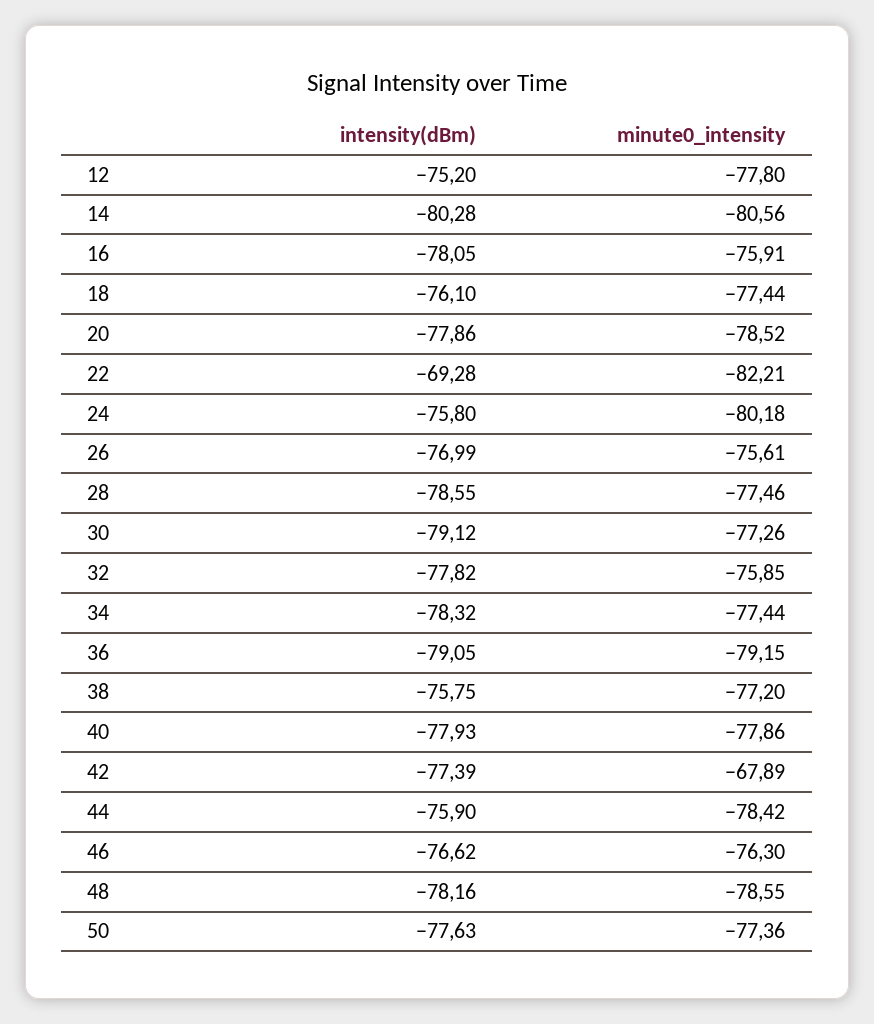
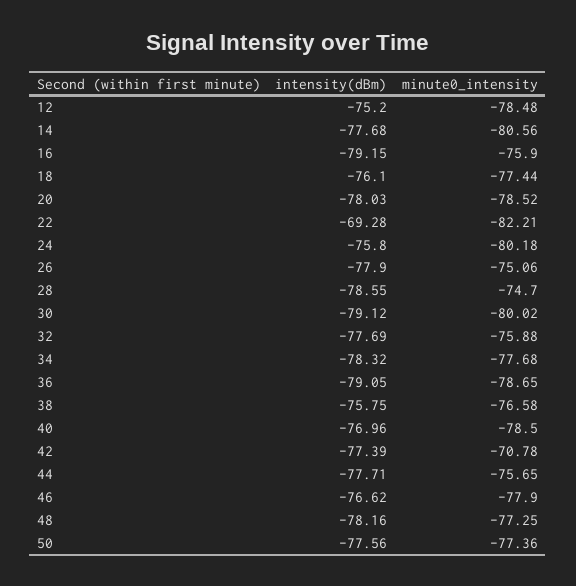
  {
    "intensity(dBm)": {
      "12": -75.2,
-     "14": -80.28,
+     "14": -77.68,
-     "16": -78.05,
+     "16": -79.15,
      "18": -76.1,
-     "20": -77.86,
+     "20": -78.03,
      "22": -69.28,
      "24": -75.8,
-     "26": -76.99,
+     "26": -77.9,
      "28": -78.55,
      "30": -79.12,
-     "32": -77.82,
+     "32": -77.69,
      "34": -78.32,
      "36": -79.05,
      "38": -75.75,
-     "40": -77.93,
+     "40": -76.96,
      "42": -77.39,
-     "44": -75.9,
+     "44": -77.71,
      "46": -76.62,
      "48": -78.16,
-     "50": -77.63
+     "50": -77.56
    },
    "minute0_intensity": {
-     "12": -77.8,
+     "12": -78.48,
      "14": -80.56,
-     "16": -75.91,
+     "16": -75.9,
      "18": -77.44,
      "20": -78.52,
      "22": -82.21,
      "24": -80.18,
-     "26": -75.61,
+     "26": -75.06,
-     "28": -77.46,
+     "28": -74.7,
-     "30": -77.26,
+     "30": -80.02,
-     "32": -75.85,
+     "32": -75.88,
-     "34": -77.44,
+     "34": -77.68,
-     "36": -79.15,
+     "36": -78.65,
-     "38": -77.2,
+     "38": -76.58,
-     "40": -77.86,
+     "40": -78.5,
-     "42": -67.89,
+     "42": -70.78,
-     "44": -78.42,
+     "44": -75.65,
-     "46": -76.3,
+     "46": -77.9,
-     "48": -78.55,
+     "48": -77.25,
      "50": -77.36
    }
  }

